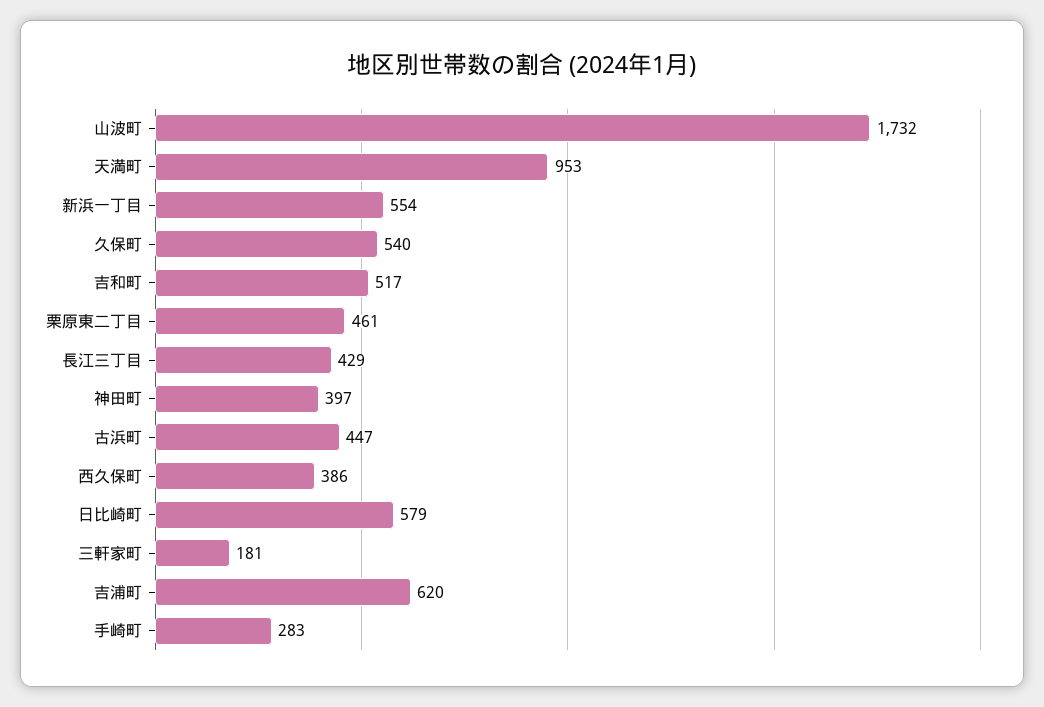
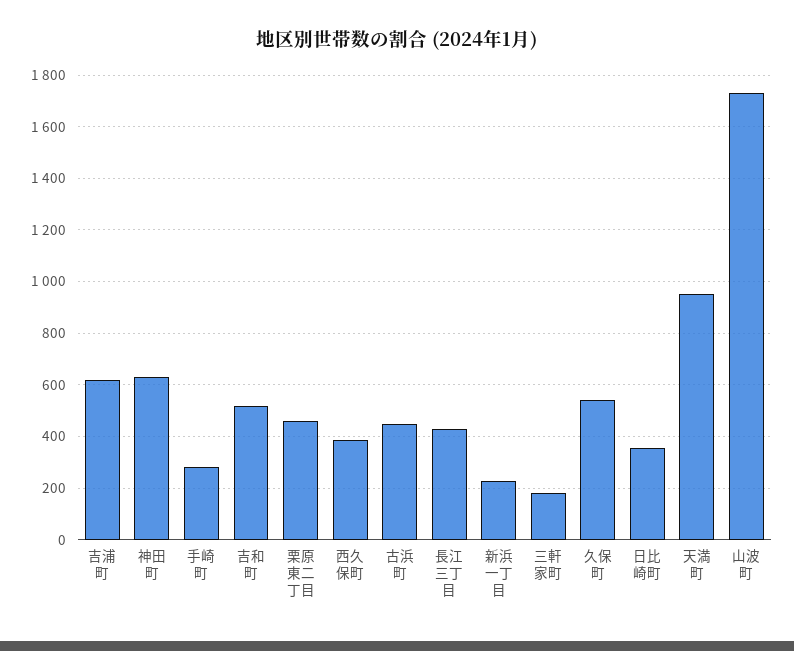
  {
    "山波町": 1732,
    "天満町": 953,
-   "新浜一丁目": 554,
+   "新浜一丁目": 225,
    "久保町": 540,
    "吉和町": 517,
    "栗原東二丁目": 461,
    "長江三丁目": 429,
-   "神田町": 397,
+   "神田町": 625,
    "古浜町": 447,
    "西久保町": 386,
-   "日比崎町": 579,
+   "日比崎町": 350,
    "三軒家町": 181,
    "吉浦町": 620,
    "手崎町": 283
  }

